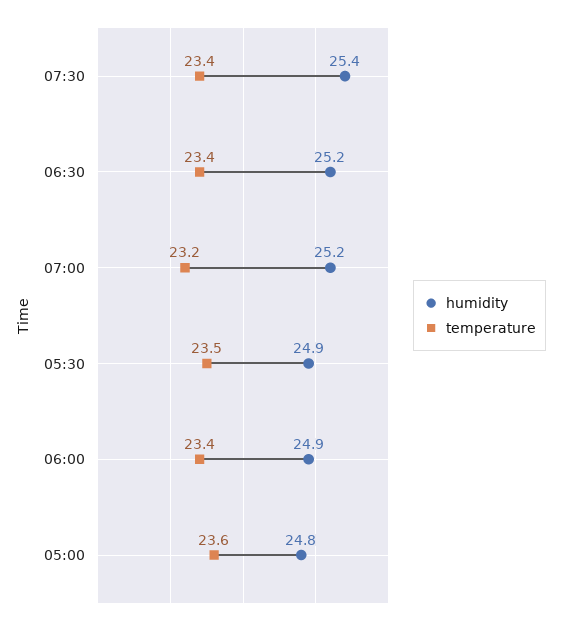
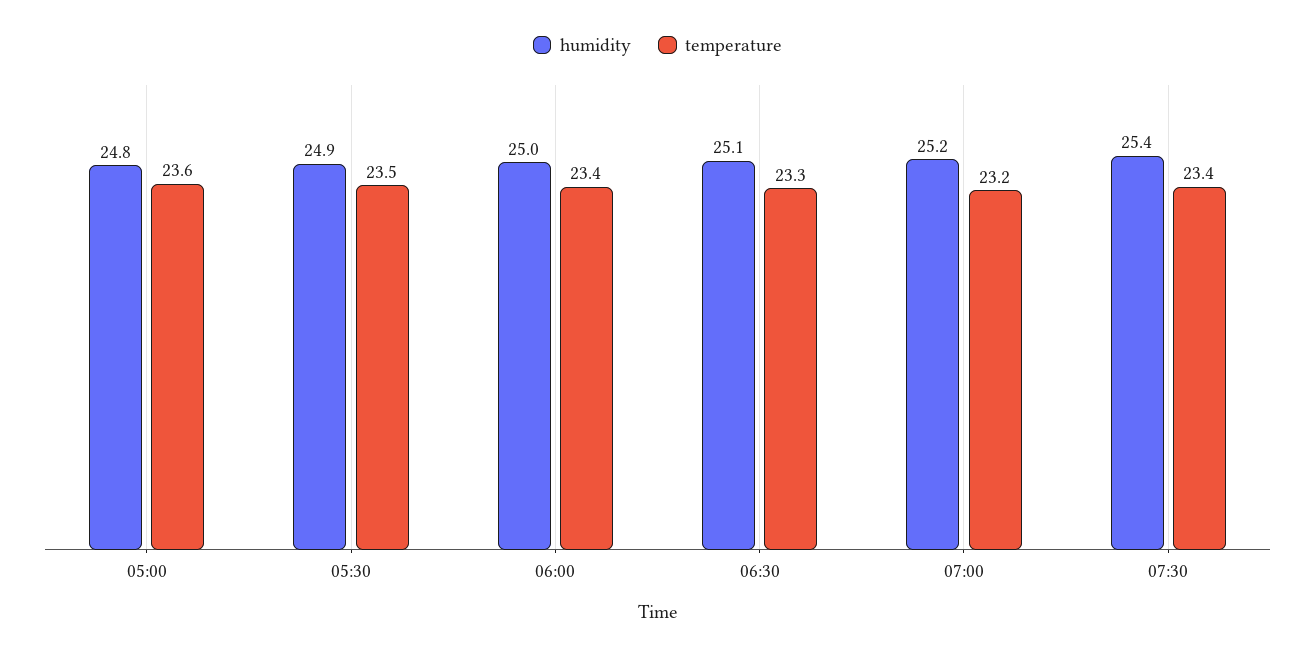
  {
    "humidity": {
      "07:30": 25.4,
-     "06:30": 25.2,
+     "06:30": 25.1,
      "07:00": 25.2,
      "05:30": 24.9,
-     "06:00": 24.9,
+     "06:00": 25,
      "05:00": 24.8
    },
    "temperature": {
      "07:30": 23.4,
-     "06:30": 23.4,
+     "06:30": 23.3,
      "07:00": 23.2,
      "05:30": 23.5,
      "06:00": 23.4,
      "05:00": 23.6
    }
  }

